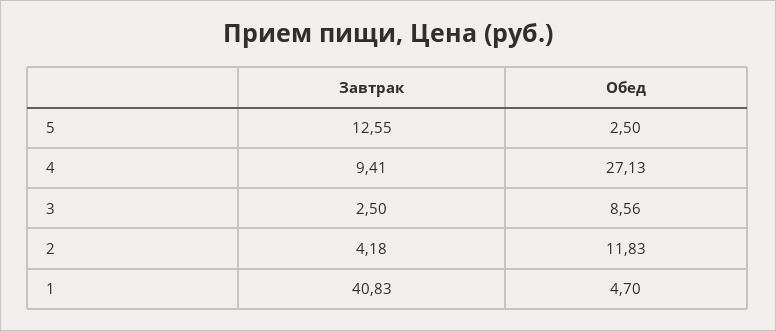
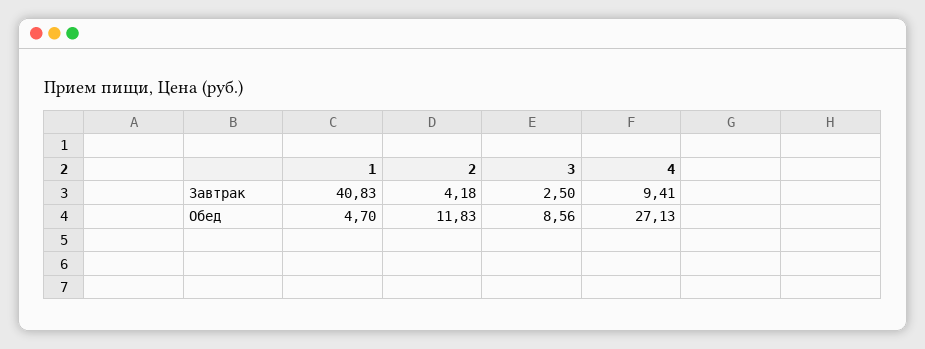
  {
    "Завтрак": {
-     "5": 12.55,
      "4": 9.41,
      "3": 2.5,
      "2": 4.18,
      "1": 40.83
    },
    "Обед": {
-     "5": 2.5,
      "4": 27.13,
      "3": 8.56,
      "2": 11.83,
      "1": 4.7
    }
  }

